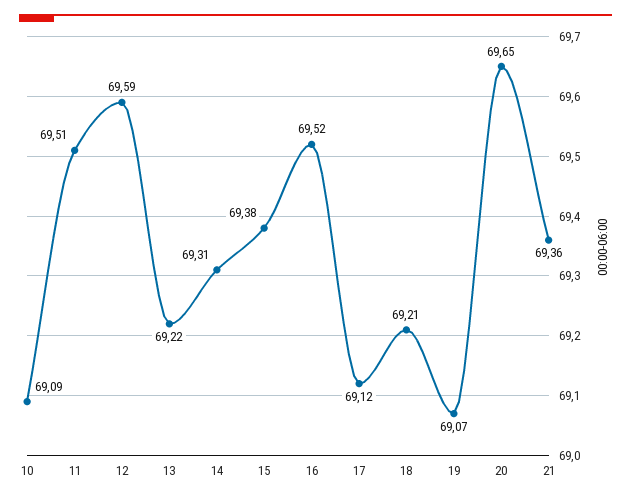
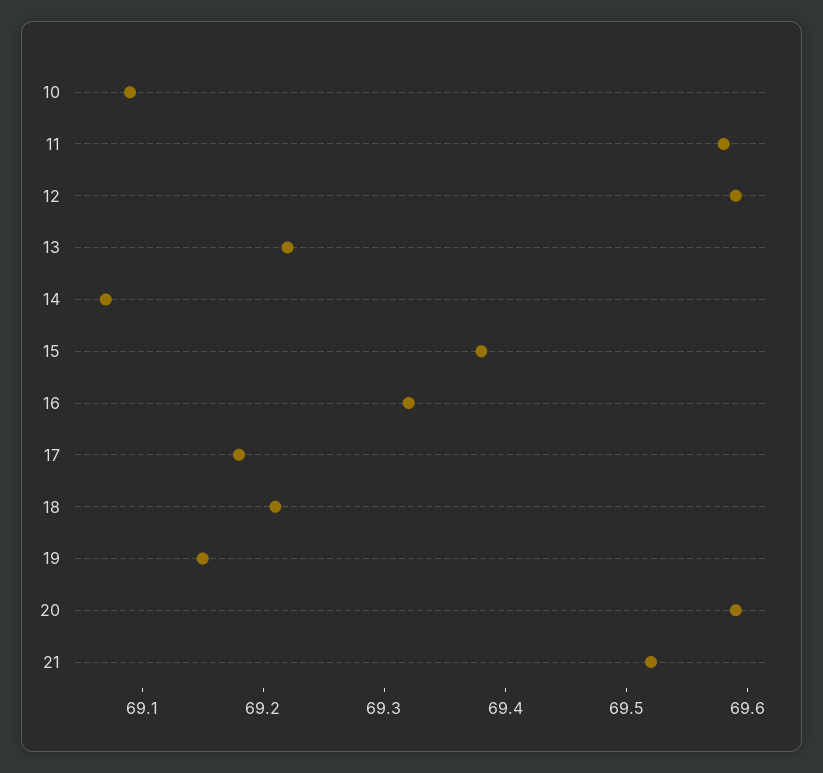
  {
    "10": 69.09,
-   "11": 69.51,
+   "11": 69.58,
    "12": 69.59,
    "13": 69.22,
-   "14": 69.31,
+   "14": 69.07,
    "15": 69.38,
-   "16": 69.52,
+   "16": 69.32,
-   "17": 69.12,
+   "17": 69.18,
    "18": 69.21,
-   "19": 69.07,
+   "19": 69.15,
-   "20": 69.65,
+   "20": 69.59,
-   "21": 69.36
+   "21": 69.52
  }

